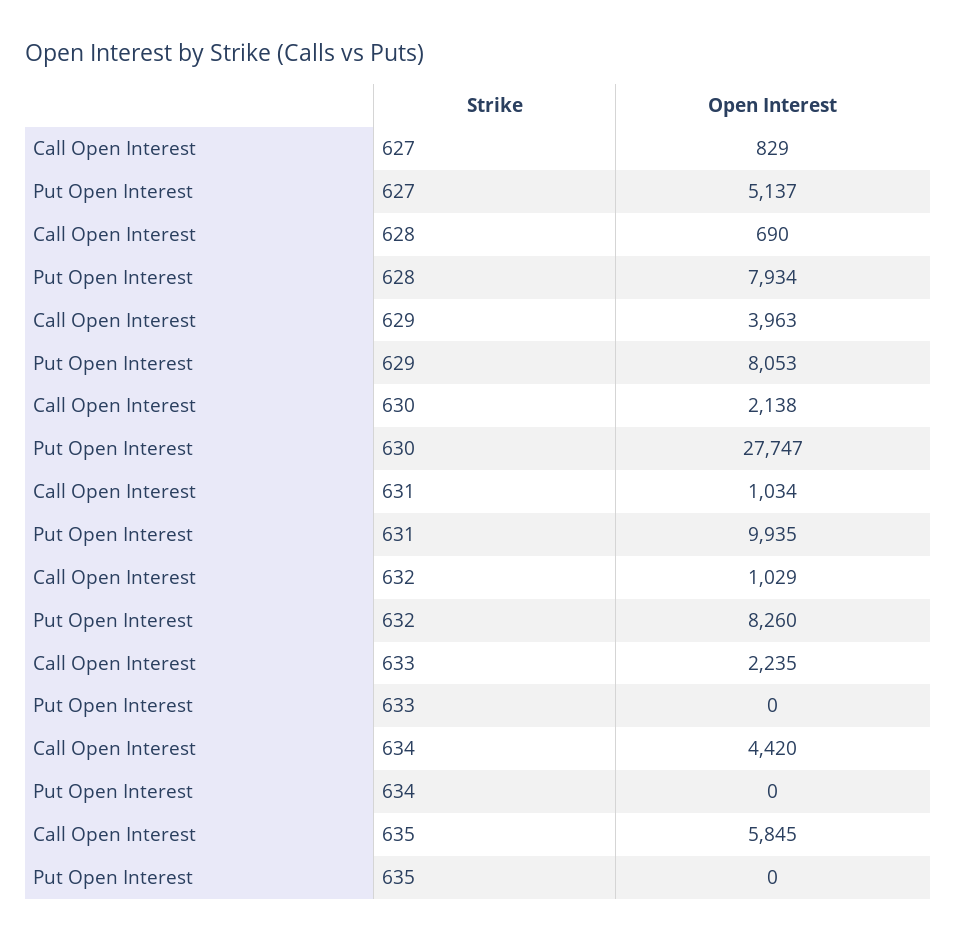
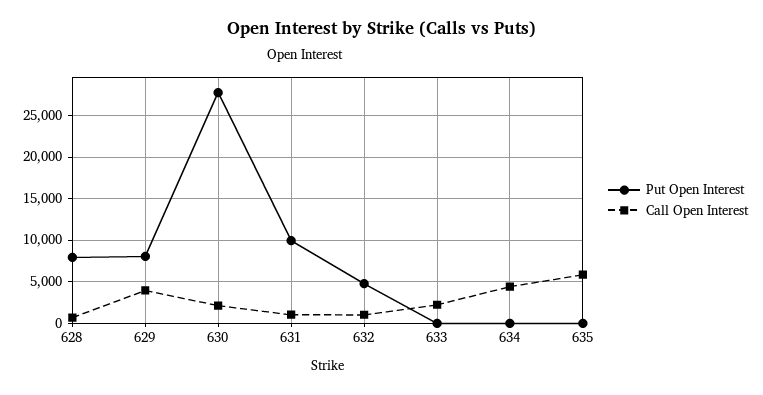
  {
    "Call Open Interest": {
-     "627": 829,
      "628": 690,
      "629": 3963,
      "630": 2138,
      "631": 1034,
      "632": 1029,
      "633": 2235,
      "634": 4420,
      "635": 5845
    },
    "Put Open Interest": {
-     "627": 5137,
      "628": 7934,
      "629": 8053,
      "630": 27747,
      "631": 9935,
-     "632": 8260,
+     "632": 5000,
      "633": 0,
      "634": 0,
      "635": 0
    }
  }

